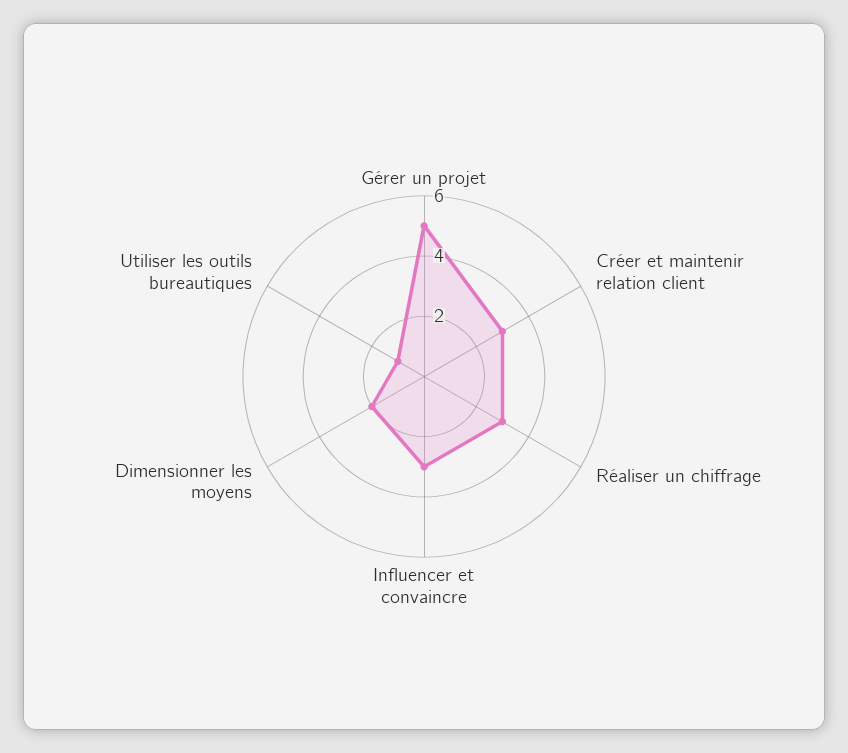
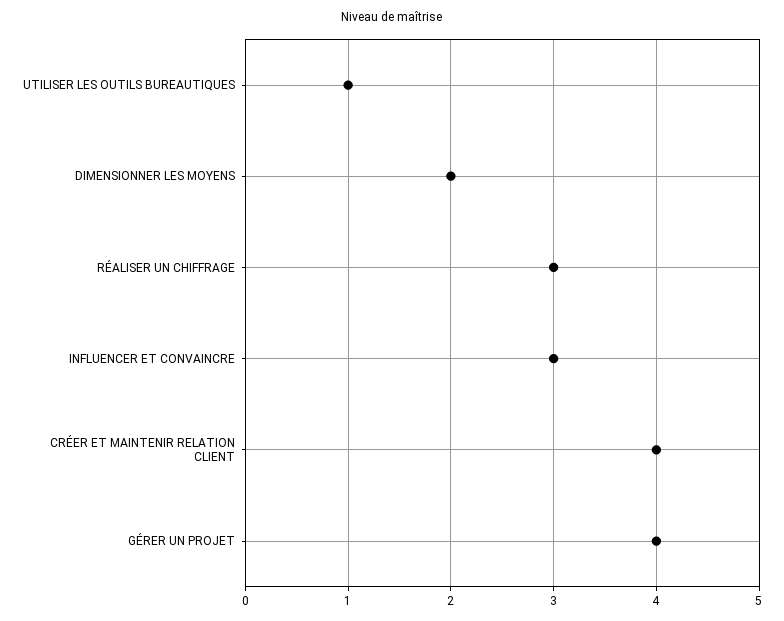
  {
-   "Gérer un projet": 5,
+   "Gérer un projet": 4,
-   "Créer et maintenir relation client": 3,
+   "Créer et maintenir relation client": 4,
    "Réaliser un chiffrage": 3,
    "Influencer et convaincre": 3,
    "Dimensionner les moyens": 2,
    "Utiliser les outils bureautiques": 1
  }

